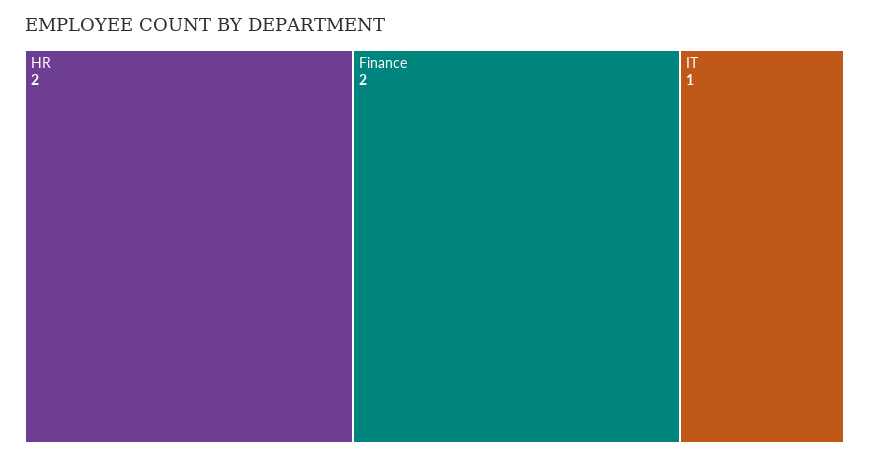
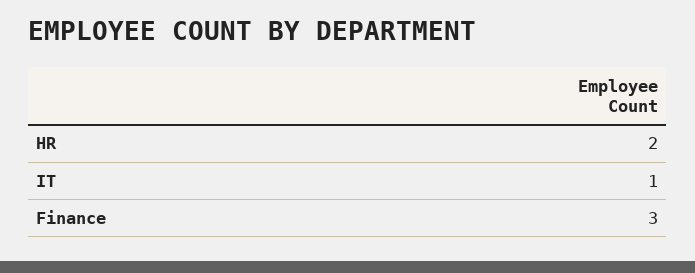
  {
    "HR": 2,
-   "Finance": 2,
+   "Finance": 3,
    "IT": 1
  }

